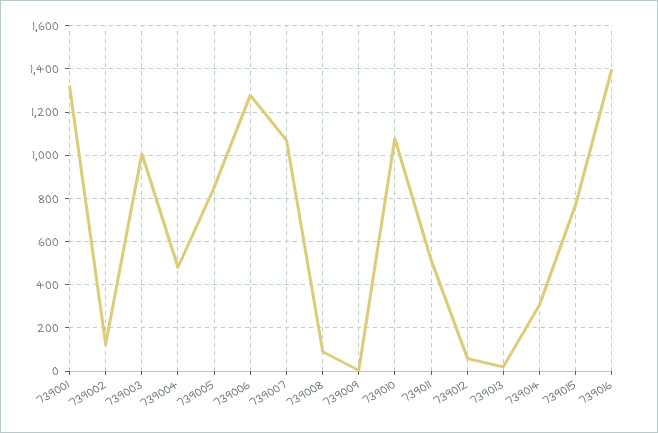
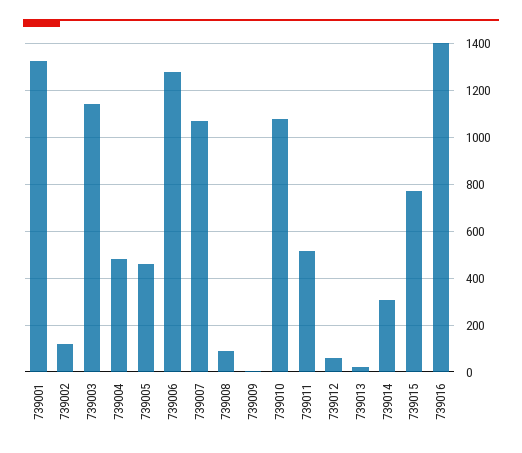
  {
    "739001": 1300,
    "739002": 100,
-   "739003": 1000,
+   "739003": 1150,
    "739004": 500,
-   "739005": 850,
+   "739005": 450,
    "739006": 1300,
    "739007": 1050,
    "739008": 100,
    "739009": 0,
    "739010": 1100,
    "739011": 500,
    "739012": 50,
    "739013": 0,
    "739014": 300,
    "739015": 750,
    "739016": 1400
  }

